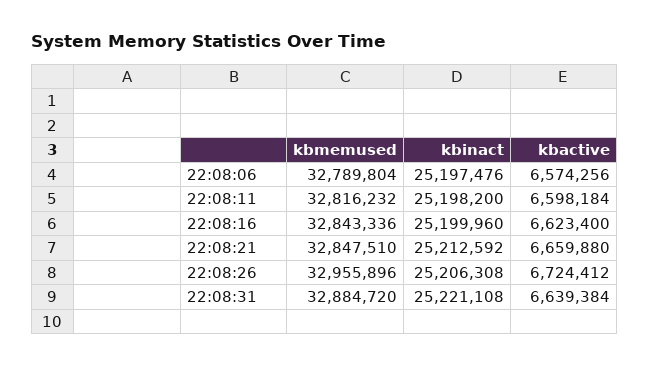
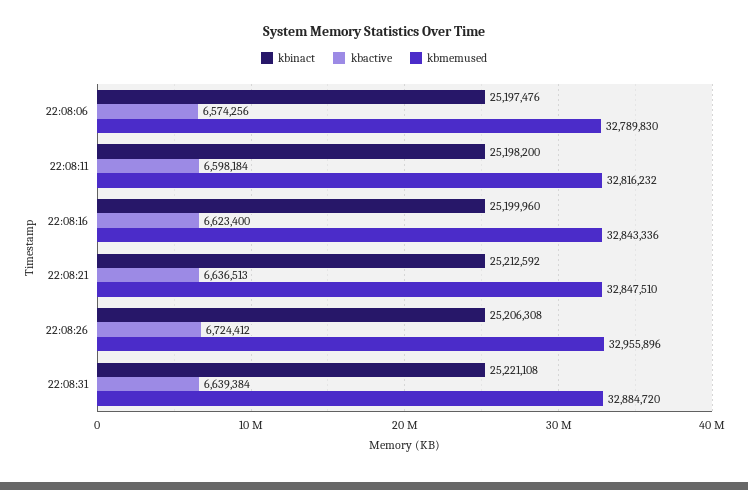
  {
    "kbmemused": {
-     "22:08:06": 32789804,
+     "22:08:06": 32789830,
      "22:08:11": 32816232,
      "22:08:16": 32843336,
      "22:08:21": 32847510,
      "22:08:26": 32955896,
      "22:08:31": 32884720
    },
    "kbinact": {
      "22:08:06": 25197476,
      "22:08:11": 25198200,
      "22:08:16": 25199960,
      "22:08:21": 25212592,
      "22:08:26": 25206308,
      "22:08:31": 25221108
    },
    "kbactive": {
      "22:08:06": 6574256,
      "22:08:11": 6598184,
      "22:08:16": 6623400,
-     "22:08:21": 6659880,
+     "22:08:21": 6636513,
      "22:08:26": 6724412,
      "22:08:31": 6639384
    }
  }

